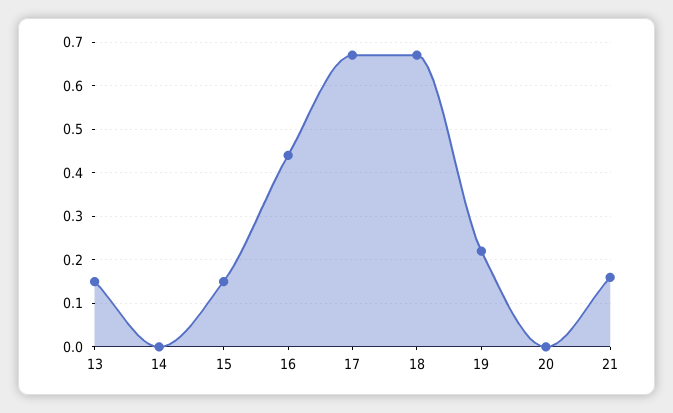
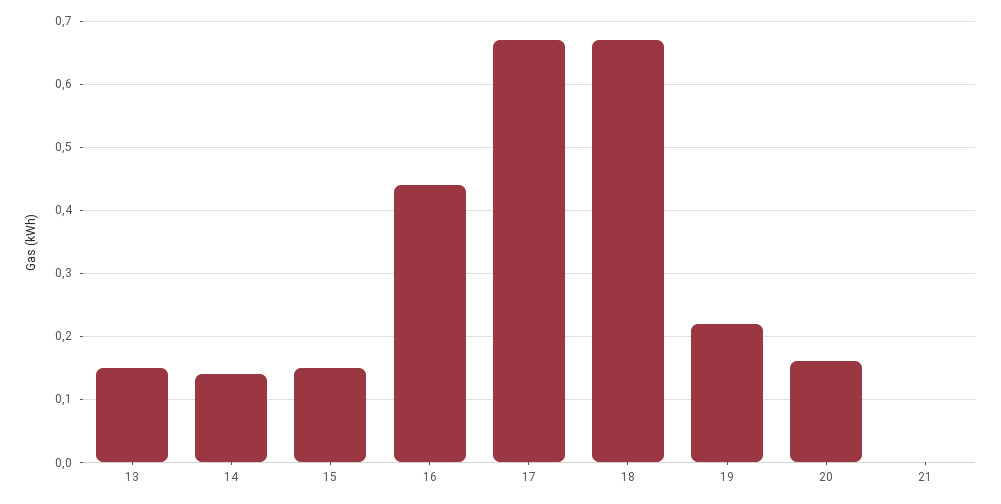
  {
    "13": 0.15,
-   "14": 0,
+   "14": 0.14,
    "15": 0.15,
    "16": 0.44,
    "17": 0.67,
    "18": 0.67,
    "19": 0.22,
-   "20": 0,
+   "20": 0.16,
-   "21": 0.15
+   "21": 0
  }

